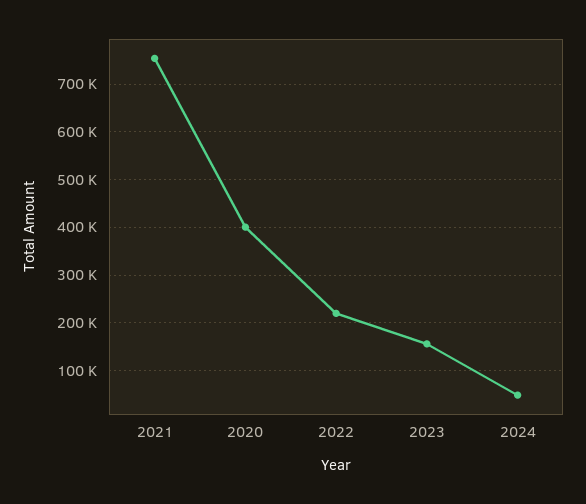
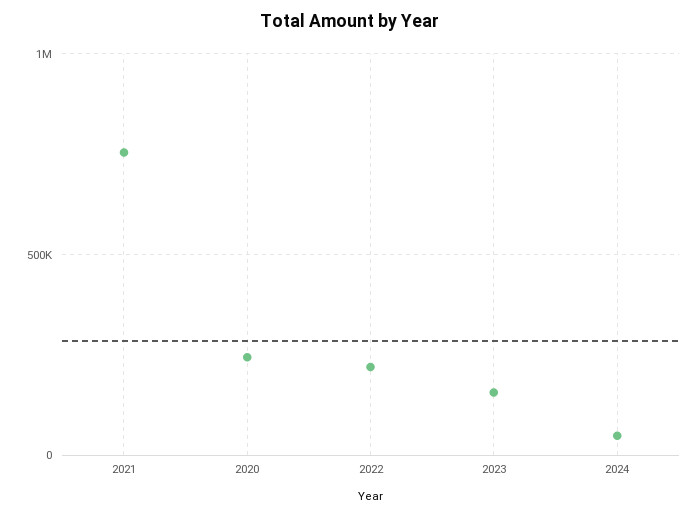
  {
    "2021": 760000,
-   "2020": 400000,
+   "2020": 250000,
    "2022": 220000,
    "2023": 160000,
    "2024": 40000
  }

